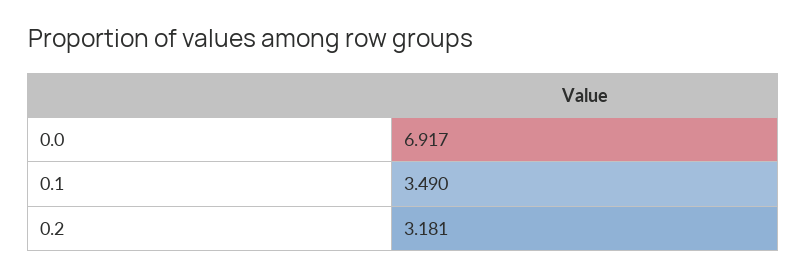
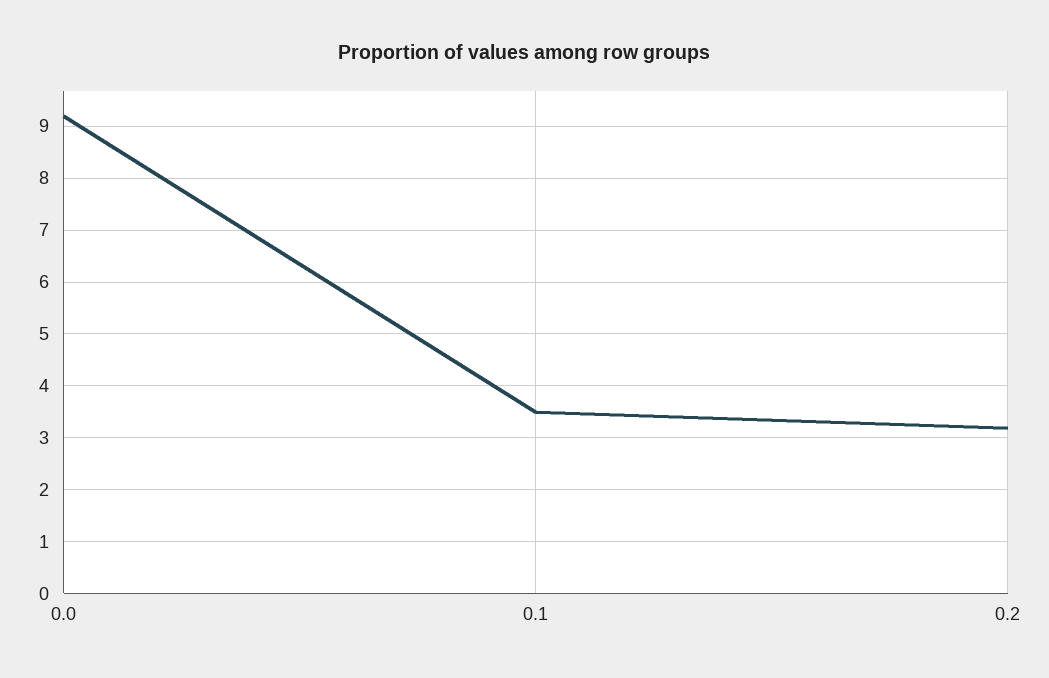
  {
-   "0.0": 6.917,
+   "0.0": 9.2,
    "0.1": 3.49,
    "0.2": 3.181
  }

